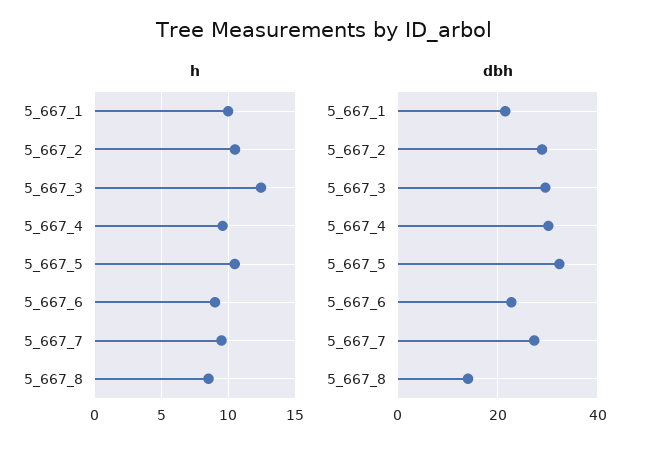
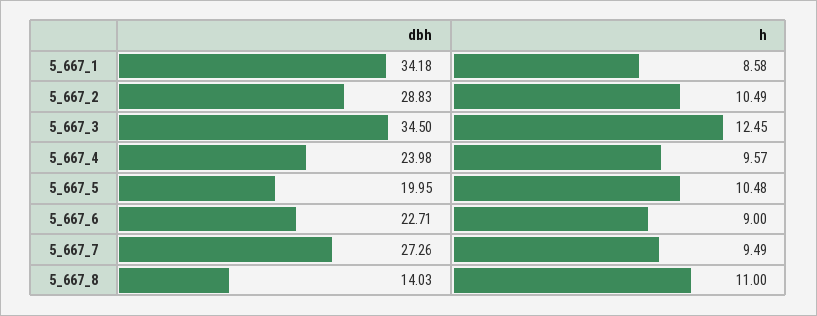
  {
    "h": {
-     "5_667_1": 10,
+     "5_667_1": 8.58,
      "5_667_2": 10.49,
      "5_667_3": 12.45,
      "5_667_4": 9.57,
      "5_667_5": 10.48,
      "5_667_6": 9,
      "5_667_7": 9.49,
-     "5_667_8": 8.5
+     "5_667_8": 11
    },
    "dbh": {
-     "5_667_1": 22,
+     "5_667_1": 34.18,
      "5_667_2": 28.83,
-     "5_667_3": 30,
+     "5_667_3": 34.5,
-     "5_667_4": 30,
+     "5_667_4": 23.98,
-     "5_667_5": 32,
+     "5_667_5": 19.95,
      "5_667_6": 22.71,
      "5_667_7": 27.26,
      "5_667_8": 14.03
    }
  }

